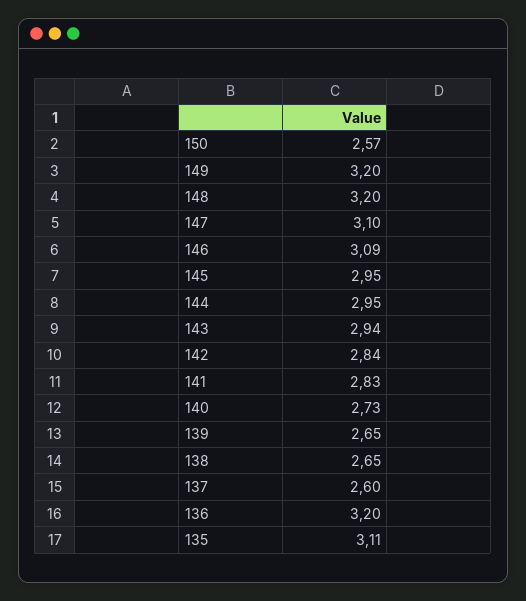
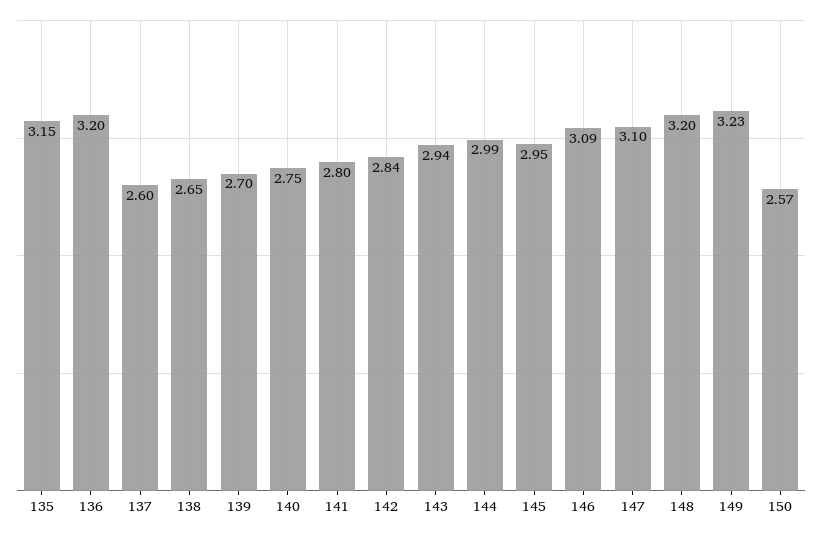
  {
    "150": 2.57,
-   "149": 3.2,
+   "149": 3.23,
    "148": 3.2,
    "147": 3.1,
    "146": 3.09,
    "145": 2.95,
-   "144": 2.95,
+   "144": 2.99,
    "143": 2.94,
    "142": 2.84,
-   "141": 2.83,
+   "141": 2.8,
-   "140": 2.73,
+   "140": 2.75,
-   "139": 2.65,
+   "139": 2.7,
    "138": 2.65,
    "137": 2.6,
    "136": 3.2,
-   "135": 3.11
+   "135": 3.15
  }

